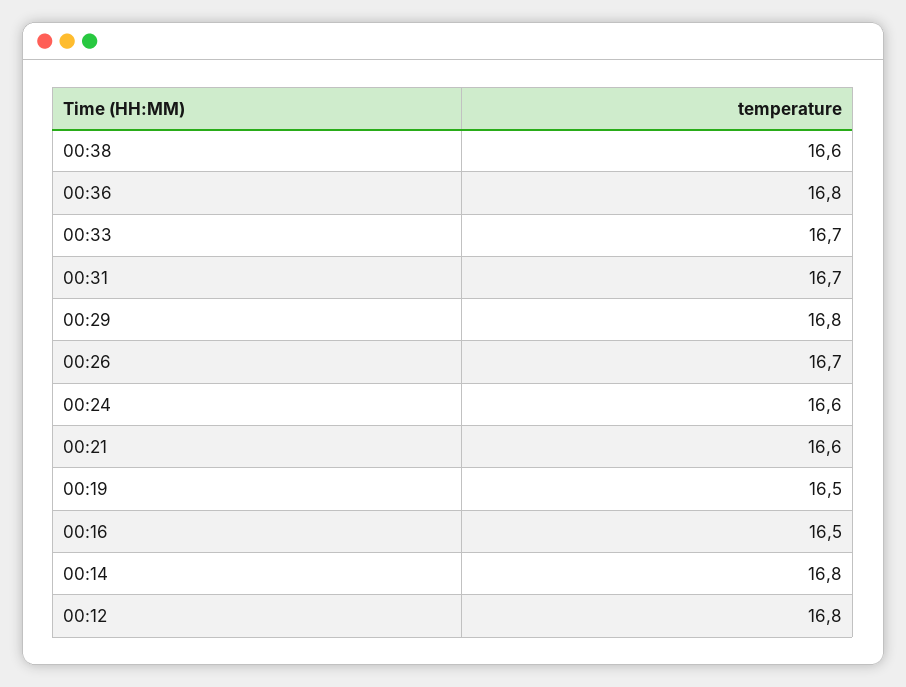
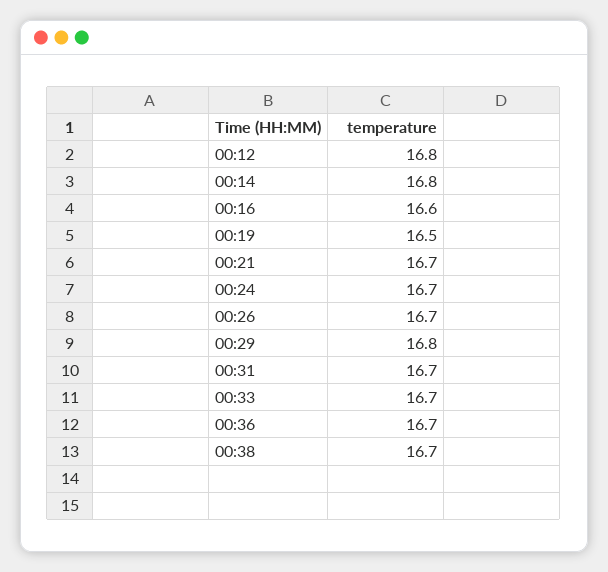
  {
-   "00:38": 16.6,
+   "00:38": 16.7,
-   "00:36": 16.8,
+   "00:36": 16.7,
    "00:33": 16.7,
    "00:31": 16.7,
    "00:29": 16.8,
    "00:26": 16.7,
-   "00:24": 16.6,
+   "00:24": 16.7,
-   "00:21": 16.6,
+   "00:21": 16.7,
    "00:19": 16.5,
-   "00:16": 16.5,
+   "00:16": 16.6,
    "00:14": 16.8,
    "00:12": 16.8
  }

